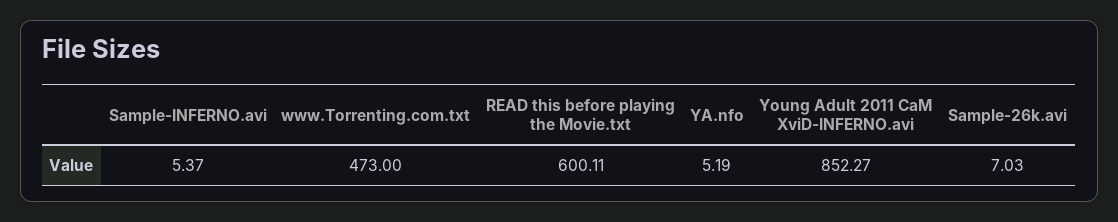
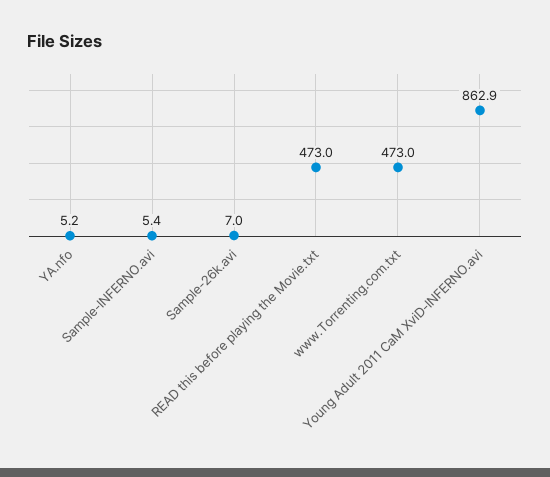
  {
    "Sample-INFERNO.avi": 5.37,
    "www.Torrenting.com.txt": 473,
-   "READ this before playing the Movie.txt": 600.11,
+   "READ this before playing the Movie.txt": 473,
    "YA.nfo": 5.19,
-   "Young Adult 2011 CaM XviD-INFERNO.avi": 852.27,
+   "Young Adult 2011 CaM XviD-INFERNO.avi": 862.9,
    "Sample-26k.avi": 7.03
  }

